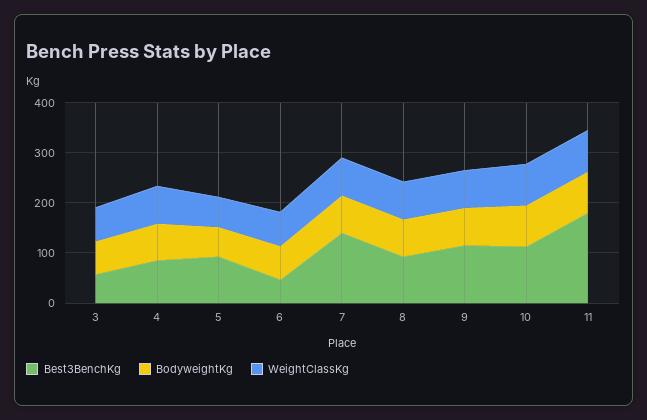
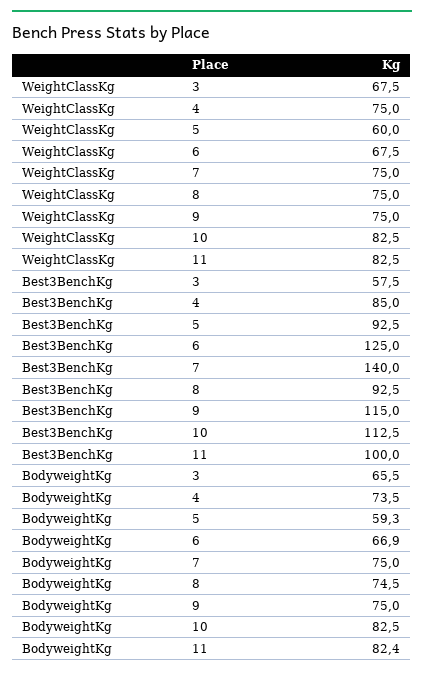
  {
    "Best3BenchKg": {
      "3": 57.5,
      "4": 85,
      "5": 92.5,
-     "6": 40,
+     "6": 125,
      "7": 140,
      "8": 92.5,
      "9": 115,
      "10": 112.5,
-     "11": 180
+     "11": 100
    },
    "BodyweightKg": {
      "3": 65.5,
      "4": 73.5,
      "5": 59.3,
      "6": 66.9,
      "7": 75,
      "8": 74.5,
      "9": 75,
      "10": 82.5,
      "11": 82.4
    },
    "WeightClassKg": {
      "3": 67.5,
      "4": 75,
      "5": 60,
      "6": 67.5,
      "7": 75,
      "8": 75,
      "9": 75,
      "10": 82.5,
      "11": 82.5
    }
  }

